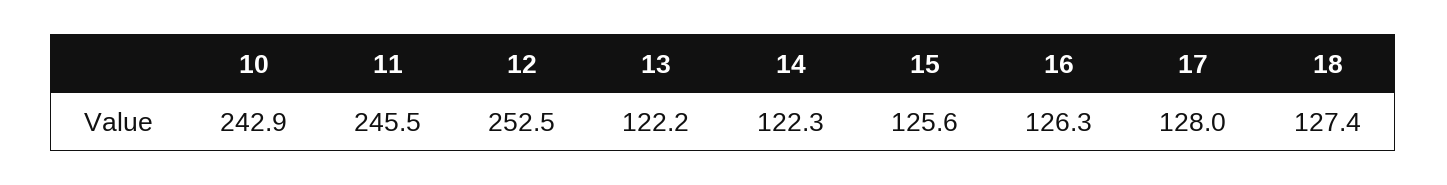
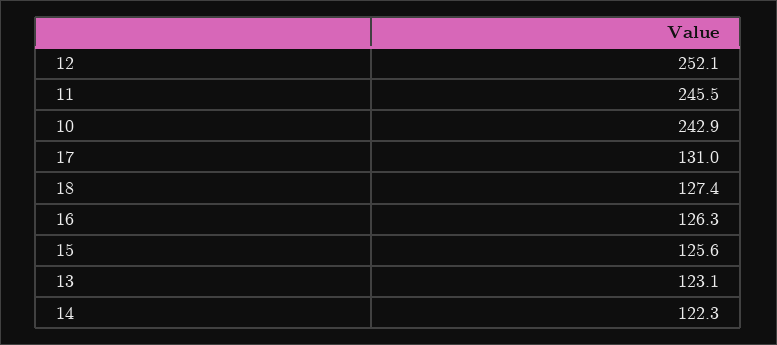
  {
    "10": 242.9,
    "11": 245.5,
-   "12": 252.5,
+   "12": 252.1,
-   "13": 122.2,
+   "13": 123.1,
    "14": 122.3,
    "15": 125.6,
    "16": 126.3,
-   "17": 128,
+   "17": 131,
    "18": 127.4
  }

